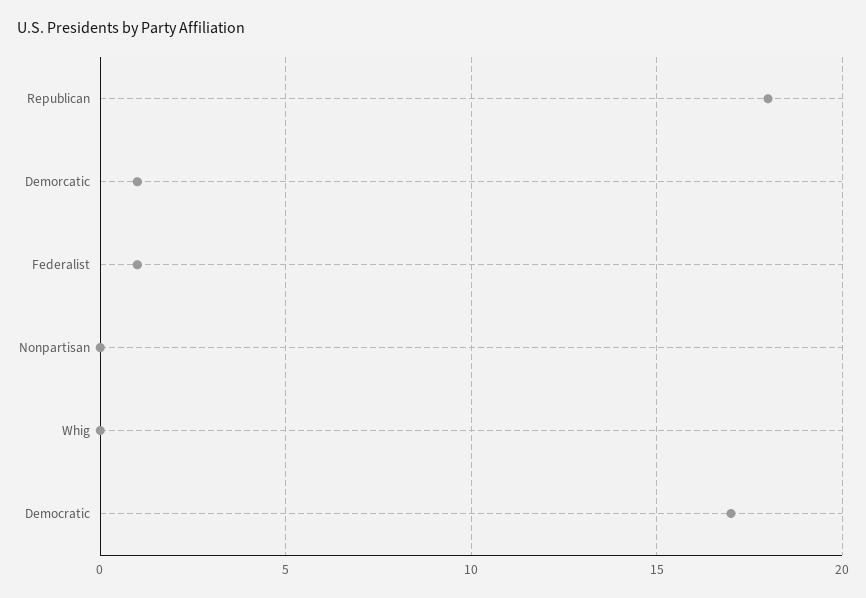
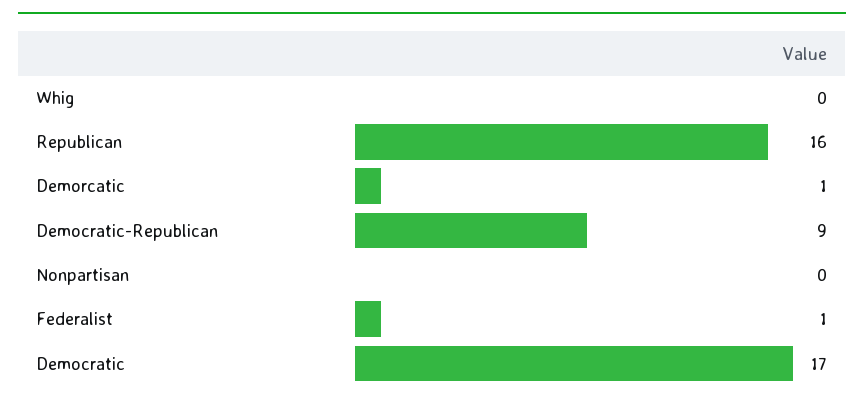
  {
-   "Republican": 18,
+   "Republican": 16,
    "Demorcatic": 1,
    "Federalist": 1,
    "Nonpartisan": 0,
    "Whig": 0,
-   "Democratic": 17
+   "Democratic": 17,
+   "Democratic-Republican": 9
  }

